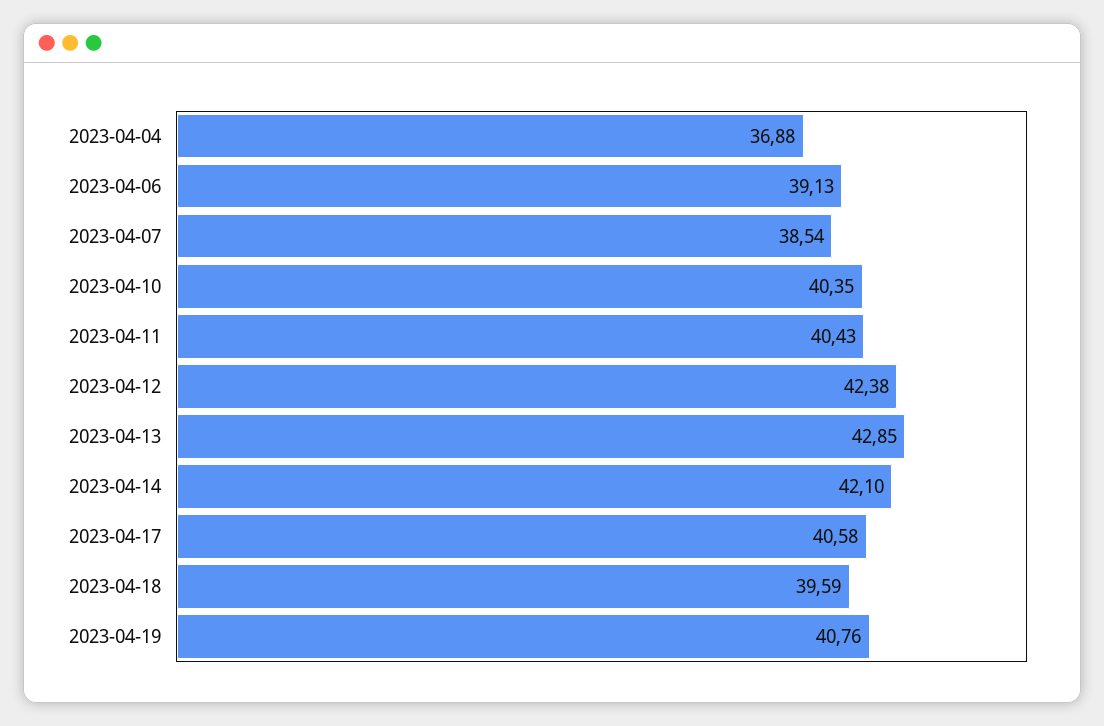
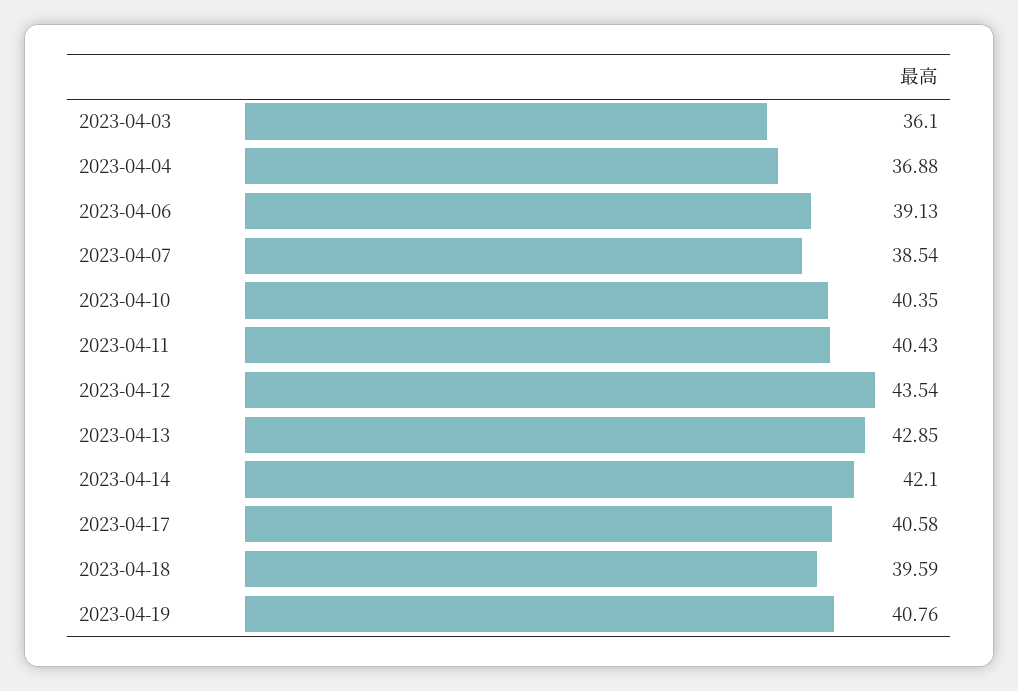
  {
    "2023-04-04": 36.88,
    "2023-04-06": 39.13,
    "2023-04-07": 38.54,
    "2023-04-10": 40.35,
    "2023-04-11": 40.43,
-   "2023-04-12": 42.38,
+   "2023-04-12": 43.54,
    "2023-04-13": 42.85,
    "2023-04-14": 42.1,
    "2023-04-17": 40.58,
    "2023-04-18": 39.59,
-   "2023-04-19": 40.76
+   "2023-04-19": 40.76,
+   "2023-04-03": 36.1
  }

